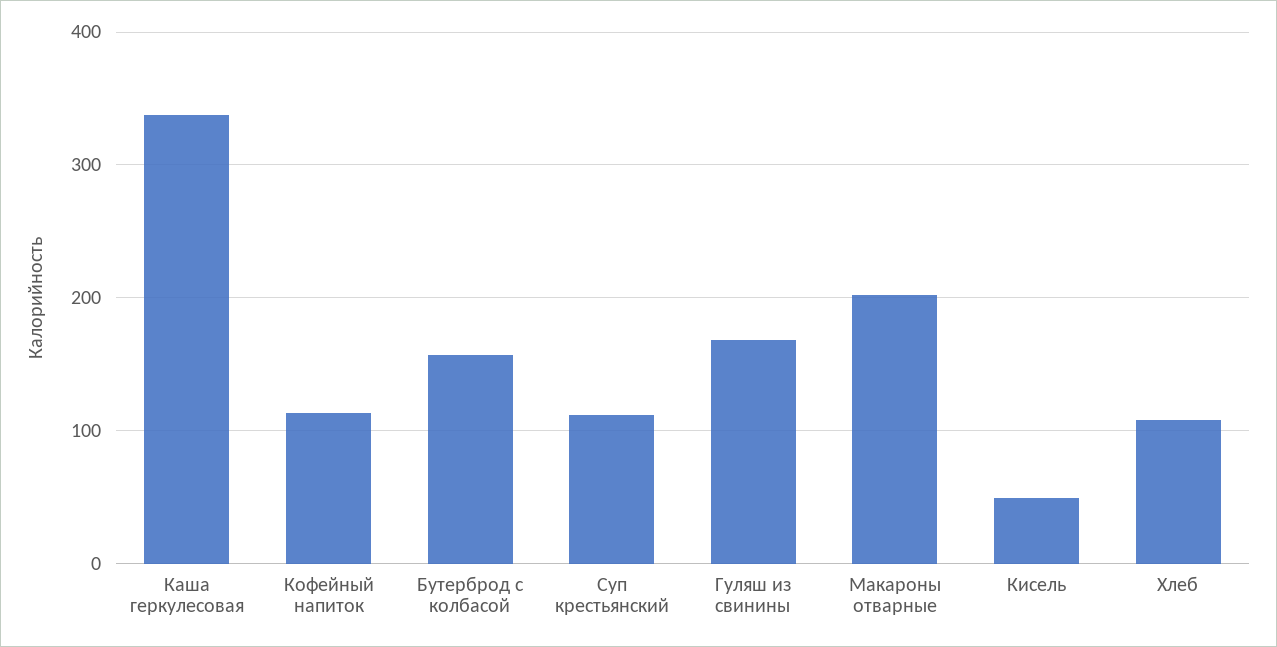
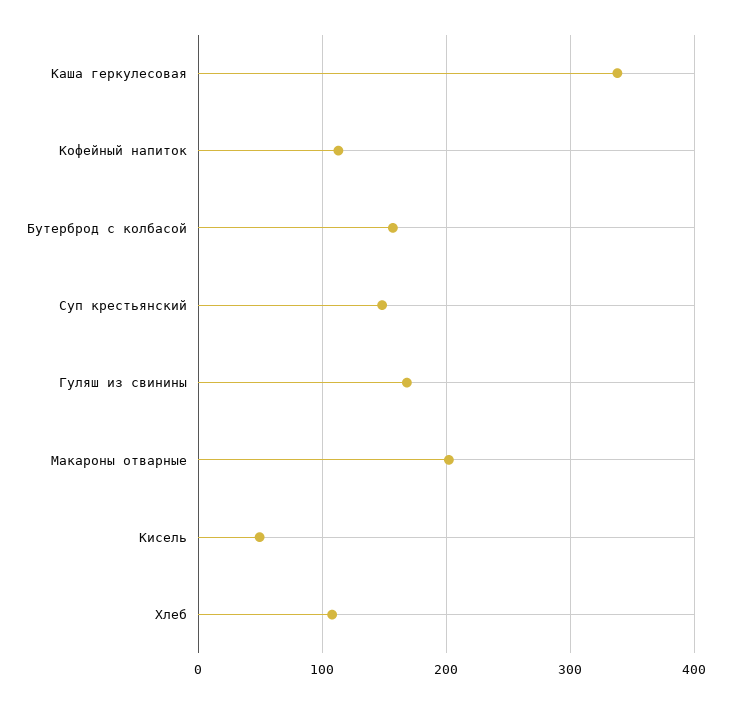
  {
    "Каша геркулесовая": 340,
    "Кофейный напиток": 110,
    "Бутерброд с колбасой": 160,
-   "Суп крестьянский": 110,
+   "Суп крестьянский": 150,
    "Гуляш из свинины": 170,
    "Макароны отварные": 200,
    "Кисель": 50,
    "Хлеб": 110
  }

